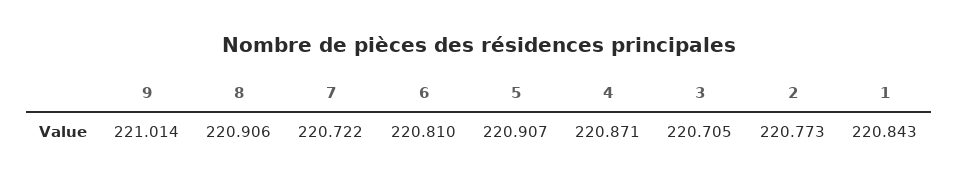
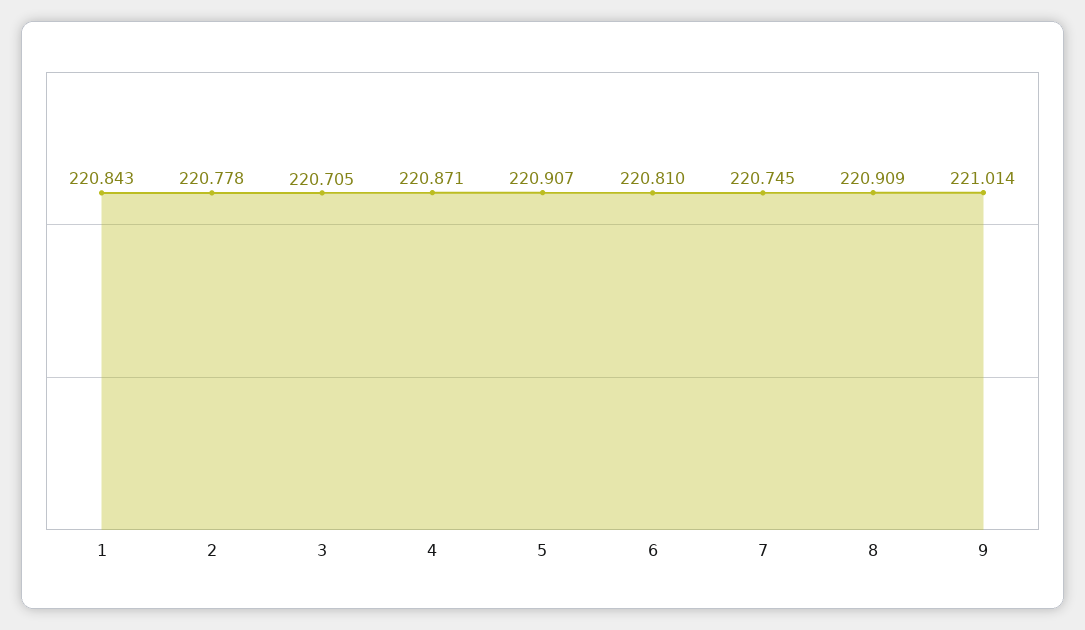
  {
    "9": 221.014,
-   "8": 220.906,
+   "8": 220.909,
-   "7": 220.722,
+   "7": 220.745,
    "6": 220.81,
    "5": 220.907,
    "4": 220.871,
    "3": 220.705,
-   "2": 220.773,
+   "2": 220.778,
    "1": 220.843
  }

